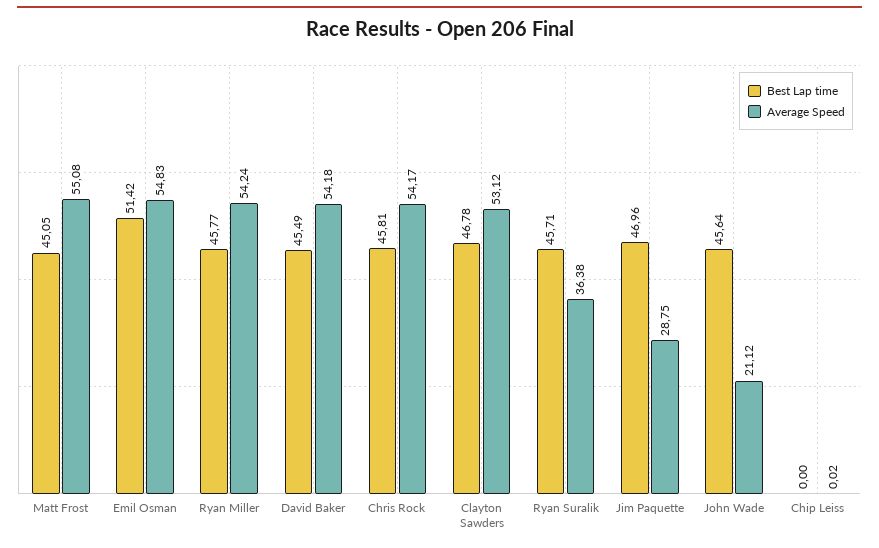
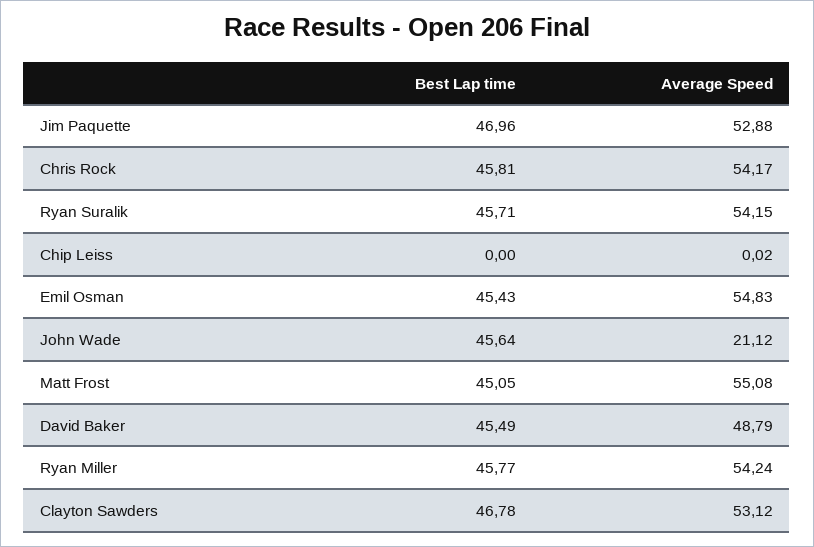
  {
    "Best Lap time": {
      "Matt Frost": 45.05,
-     "Emil Osman": 51.42,
+     "Emil Osman": 45.43,
      "Ryan Miller": 45.77,
      "David Baker": 45.49,
      "Chris Rock": 45.81,
      "Clayton Sawders": 46.78,
      "Ryan Suralik": 45.71,
      "Jim Paquette": 46.96,
      "John Wade": 45.64,
      "Chip Leiss": 0
    },
    "Average Speed": {
      "Matt Frost": 55.08,
      "Emil Osman": 54.83,
      "Ryan Miller": 54.24,
-     "David Baker": 54.18,
+     "David Baker": 48.79,
      "Chris Rock": 54.17,
      "Clayton Sawders": 53.12,
-     "Ryan Suralik": 36.38,
+     "Ryan Suralik": 54.15,
-     "Jim Paquette": 28.75,
+     "Jim Paquette": 52.88,
      "John Wade": 21.12,
      "Chip Leiss": 0.02
    }
  }

